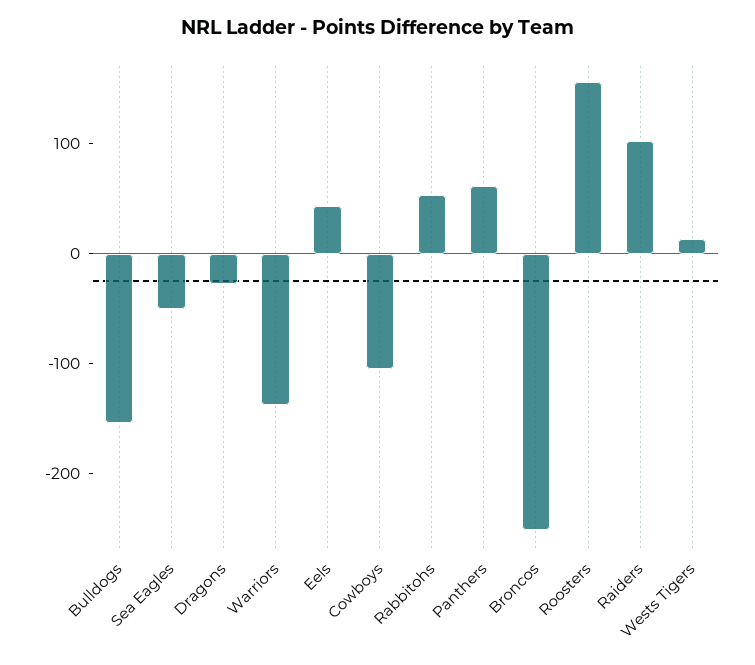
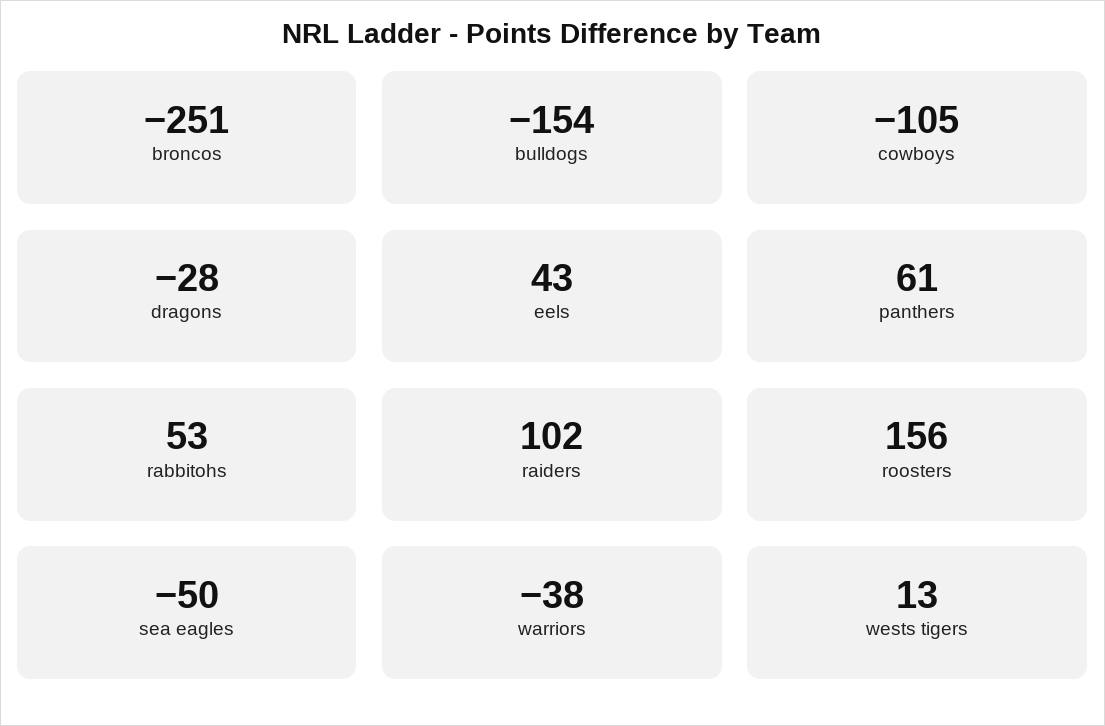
  {
    "Bulldogs": -154,
    "Sea Eagles": -50,
    "Dragons": -28,
-   "Warriors": -140,
+   "Warriors": -38,
    "Eels": 43,
    "Cowboys": -105,
    "Rabbitohs": 53,
    "Panthers": 61,
    "Broncos": -251,
    "Roosters": 156,
    "Raiders": 102,
    "Wests Tigers": 13
  }

